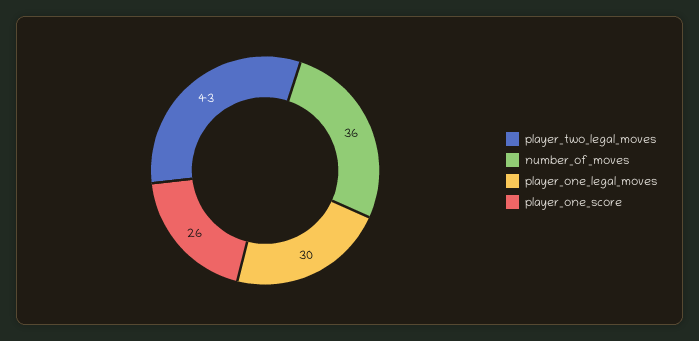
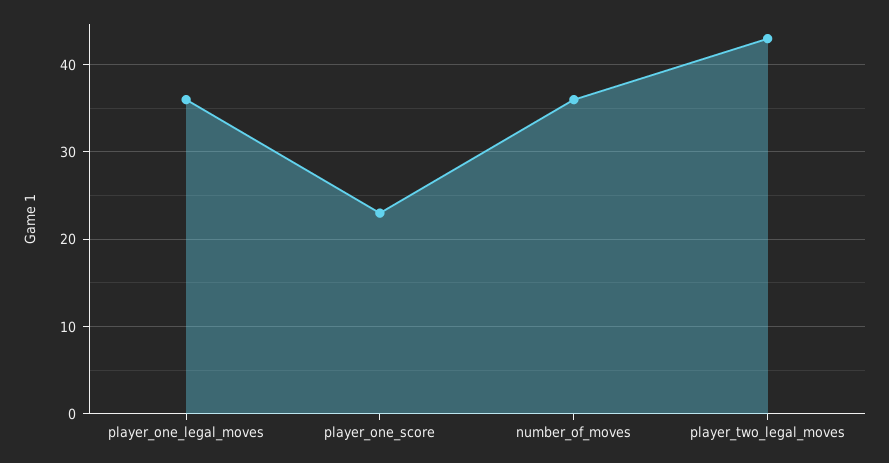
  {
    "player_two_legal_moves": 43,
    "number_of_moves": 36,
-   "player_one_legal_moves": 30,
+   "player_one_legal_moves": 36,
-   "player_one_score": 26
+   "player_one_score": 23
  }

